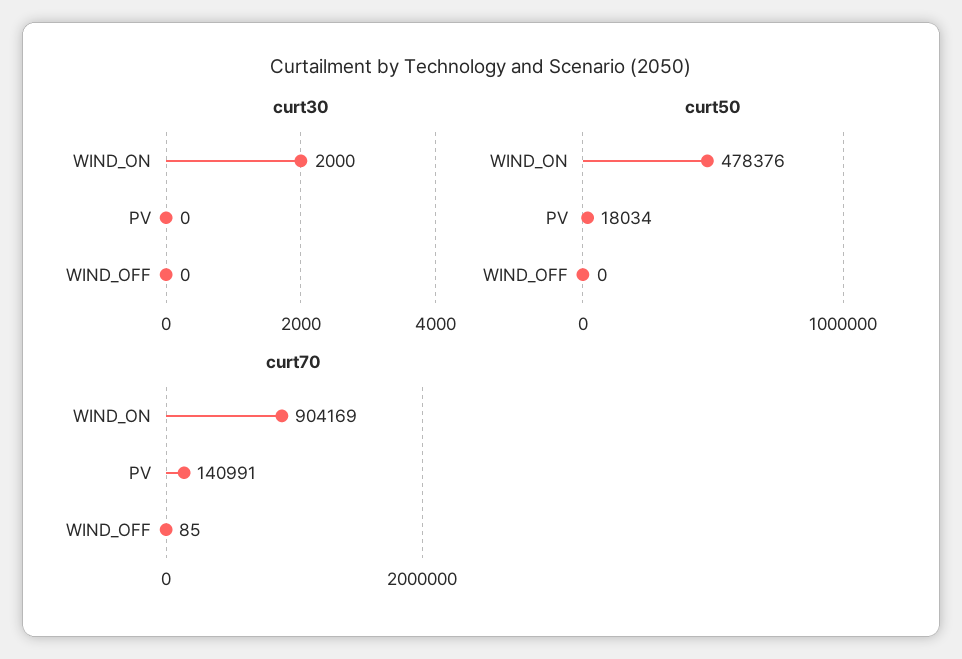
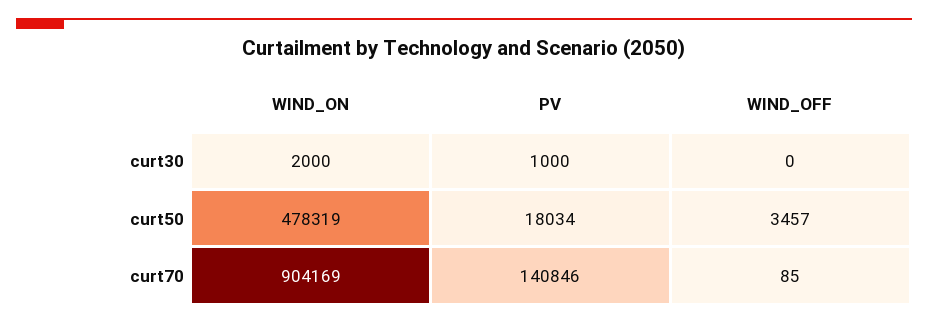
  {
    "curt30": {
      "WIND_ON": 2000,
-     "PV": 0,
+     "PV": 1000,
      "WIND_OFF": 0
    },
    "curt50": {
-     "WIND_ON": 478376,
+     "WIND_ON": 478319,
      "PV": 18034,
-     "WIND_OFF": 0
+     "WIND_OFF": 3457
    },
    "curt70": {
      "WIND_ON": 904169,
-     "PV": 140991,
+     "PV": 140846,
      "WIND_OFF": 85
    }
  }

